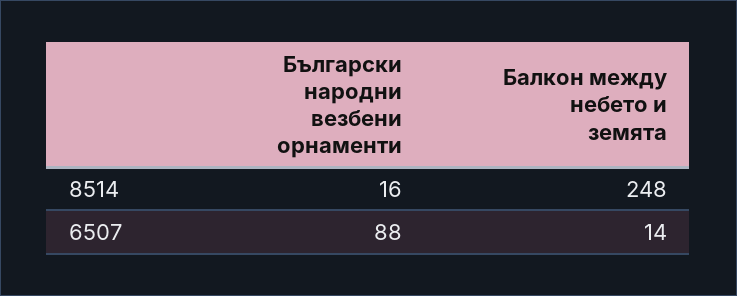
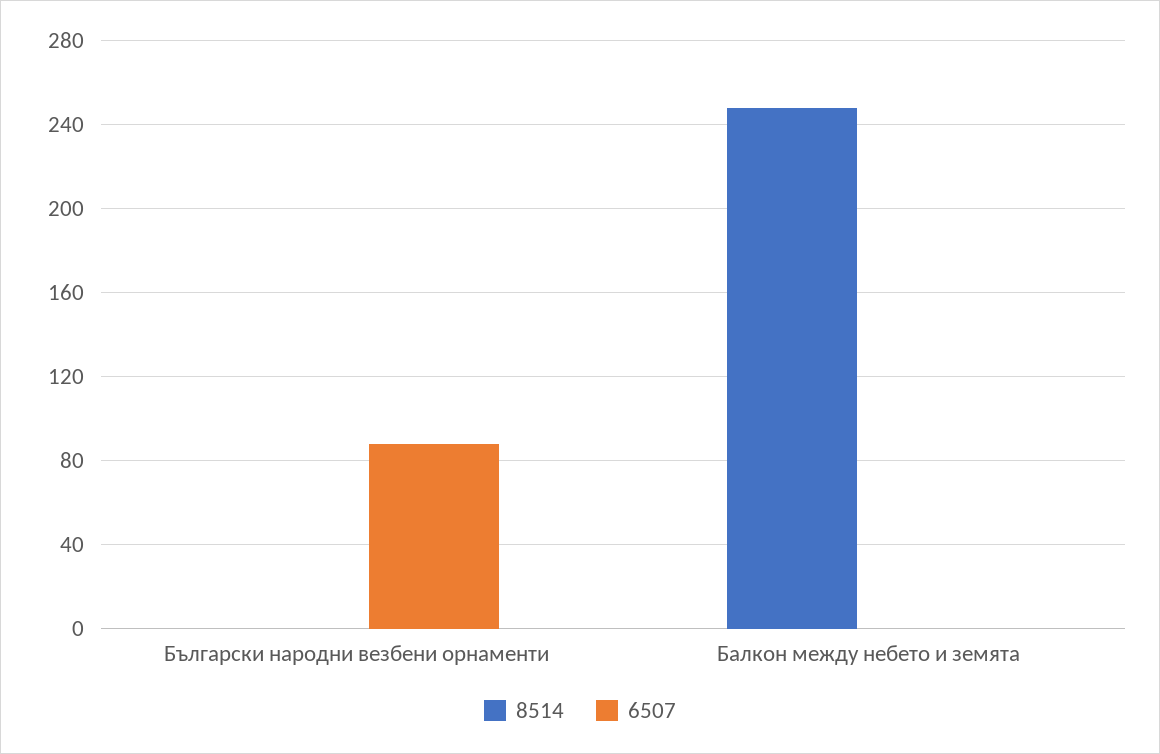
  {
    "8514": {
-     "Български народни везбени орнаменти": 16,
+     "Български народни везбени орнаменти": 0,
      "Балкон между небето и земята": 248
    },
    "6507": {
      "Български народни везбени орнаменти": 88,
-     "Балкон между небето и земята": 14
+     "Балкон между небето и земята": 0
    }
  }

